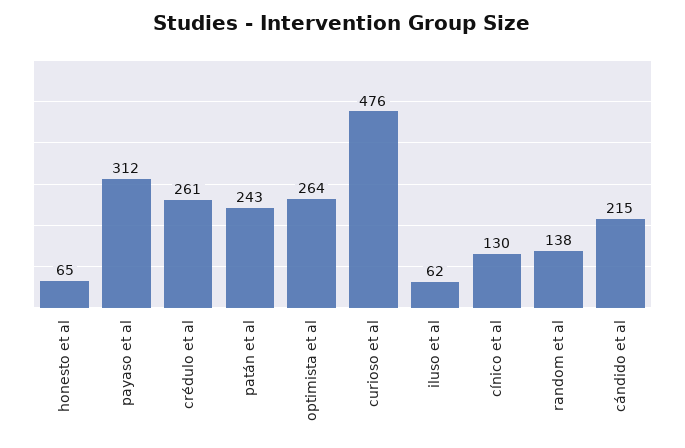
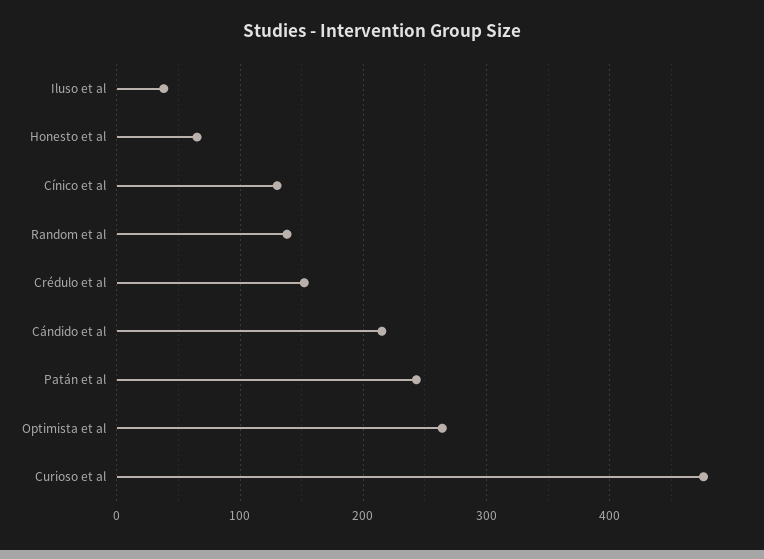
  {
    "honesto et al": 65,
-   "payaso et al": 312,
-   "crédulo et al": 261,
+   "crédulo et al": 150,
    "patán et al": 243,
    "optimista et al": 264,
    "curioso et al": 476,
-   "iluso et al": 62,
+   "iluso et al": 40,
    "cínico et al": 130,
    "random et al": 138,
    "cándido et al": 215
  }

